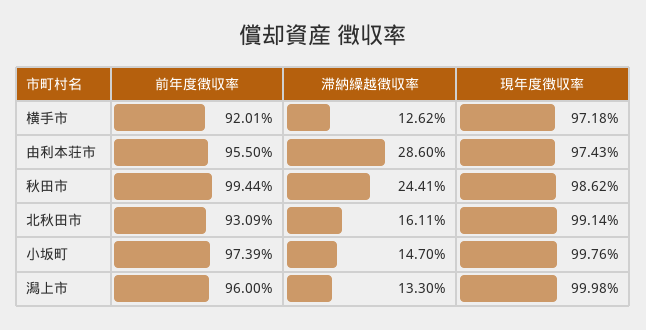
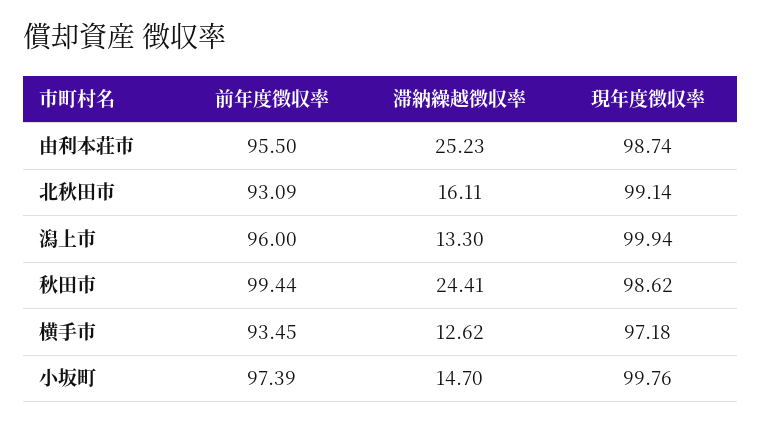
  {
    "前年度徴収率": {
-     "横手市": 92.01,
+     "横手市": 93.45,
      "由利本荘市": 95.5,
      "秋田市": 99.44,
      "北秋田市": 93.09,
      "小坂町": 97.39,
      "潟上市": 96
    },
    "滞納繰越徴収率": {
      "横手市": 12.62,
-     "由利本荘市": 28.6,
+     "由利本荘市": 25.23,
      "秋田市": 24.41,
      "北秋田市": 16.11,
      "小坂町": 14.7,
      "潟上市": 13.3
    },
    "現年度徴収率": {
      "横手市": 97.18,
-     "由利本荘市": 97.43,
+     "由利本荘市": 98.74,
      "秋田市": 98.62,
      "北秋田市": 99.14,
      "小坂町": 99.76,
-     "潟上市": 99.98
+     "潟上市": 99.94
    }
  }

